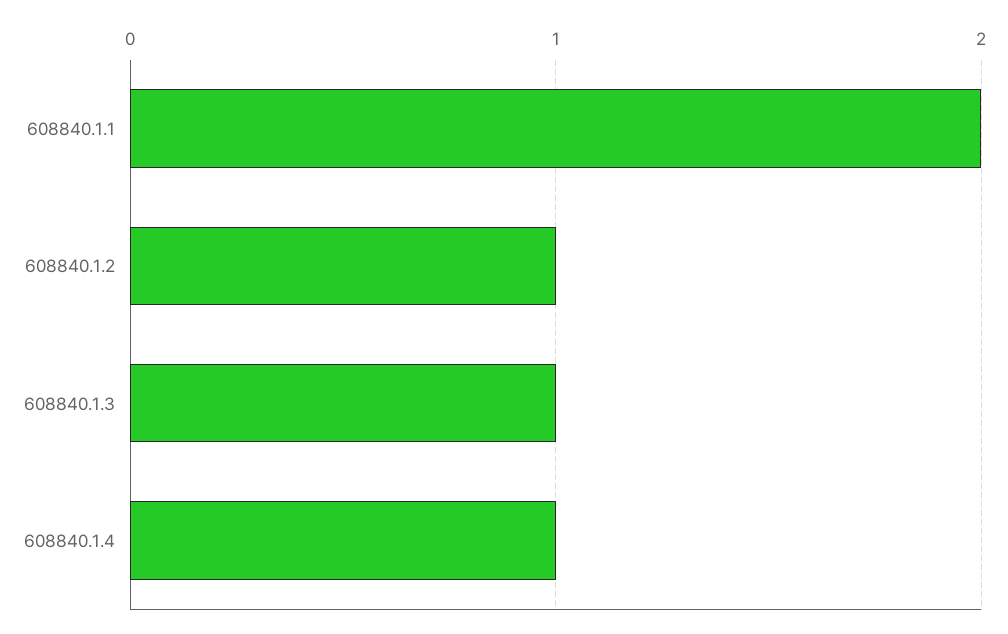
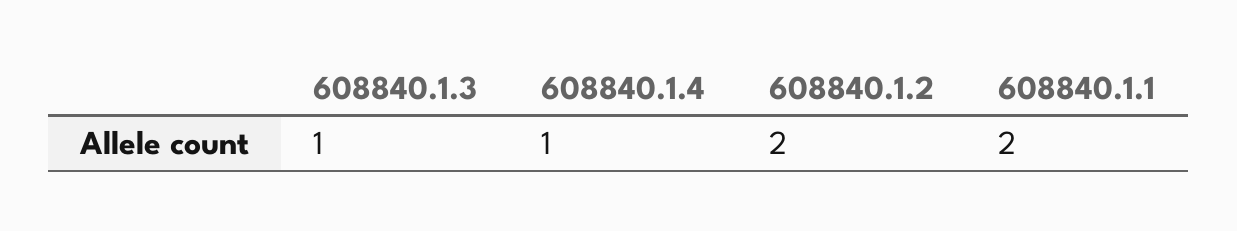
  {
    "608840.1.1": 2,
-   "608840.1.2": 1,
+   "608840.1.2": 2,
    "608840.1.3": 1,
    "608840.1.4": 1
  }

